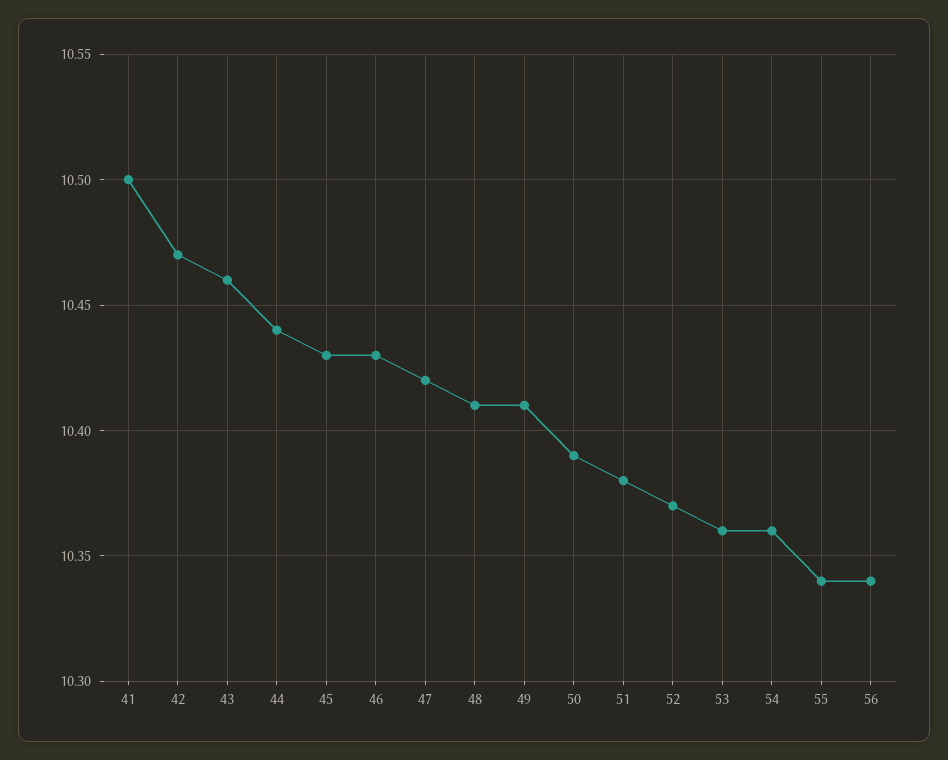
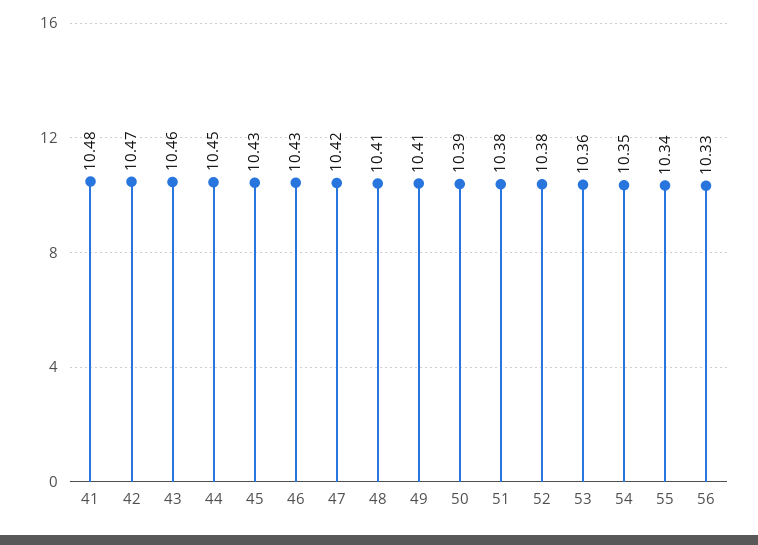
  {
-   "41": 10.5,
+   "41": 10.48,
    "42": 10.47,
    "43": 10.46,
-   "44": 10.44,
+   "44": 10.45,
    "45": 10.43,
    "46": 10.43,
    "47": 10.42,
    "48": 10.41,
    "49": 10.41,
    "50": 10.39,
    "51": 10.38,
-   "52": 10.37,
+   "52": 10.38,
    "53": 10.36,
-   "54": 10.36,
+   "54": 10.35,
    "55": 10.34,
-   "56": 10.34
+   "56": 10.33
  }

